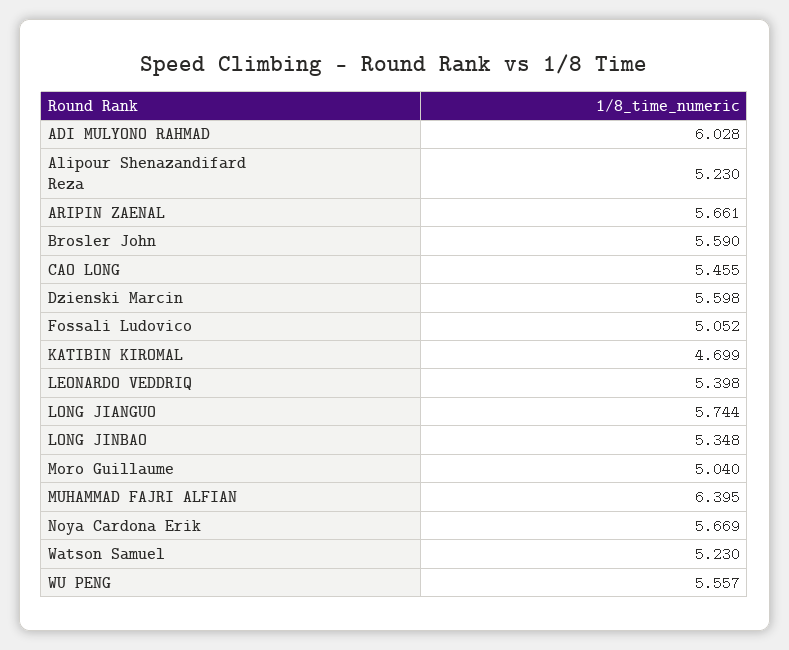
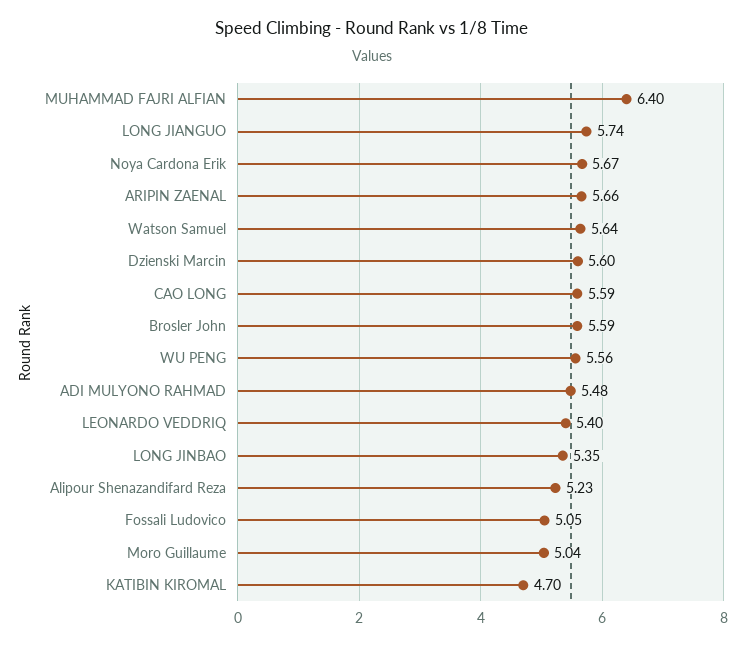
  {
-   "ADI MULYONO RAHMAD": 6.028,
+   "ADI MULYONO RAHMAD": 5.48,
    "Alipour Shenazandifard Reza": 5.23,
    "ARIPIN ZAENAL": 5.661,
    "Brosler John": 5.59,
-   "CAO LONG": 5.455,
+   "CAO LONG": 5.59,
    "Dzienski Marcin": 5.598,
    "Fossali Ludovico": 5.052,
    "KATIBIN KIROMAL": 4.699,
    "LEONARDO VEDDRIQ": 5.398,
    "LONG JIANGUO": 5.744,
    "LONG JINBAO": 5.348,
    "Moro Guillaume": 5.04,
    "MUHAMMAD FAJRI ALFIAN": 6.395,
    "Noya Cardona Erik": 5.669,
-   "Watson Samuel": 5.23,
+   "Watson Samuel": 5.64,
    "WU PENG": 5.557
  }

